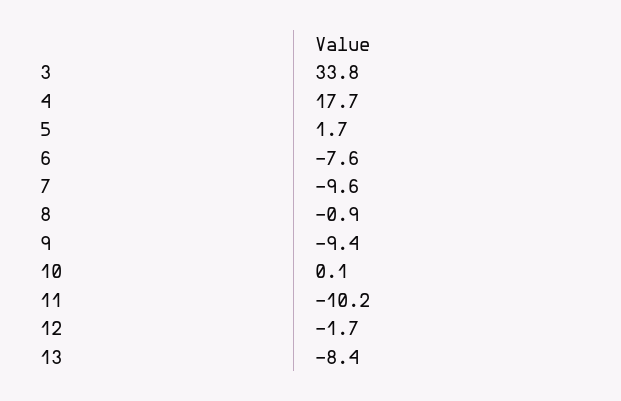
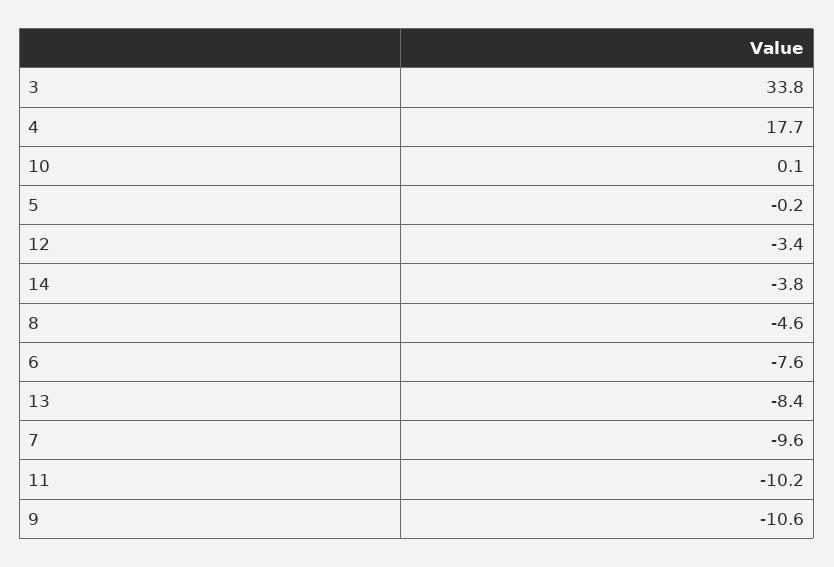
  {
    "3": 33.8,
    "4": 17.7,
-   "5": 1.7,
+   "5": -0.2,
    "6": -7.6,
    "7": -9.6,
-   "8": -0.9,
+   "8": -4.6,
-   "9": -9.4,
+   "9": -10.6,
    "10": 0.1,
    "11": -10.2,
-   "12": -1.7,
+   "12": -3.4,
-   "13": -8.4
+   "13": -8.4,
+   "14": -3.8
  }

